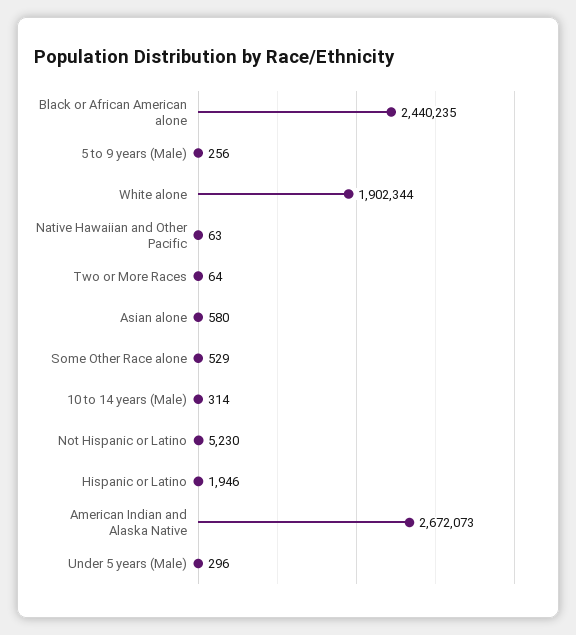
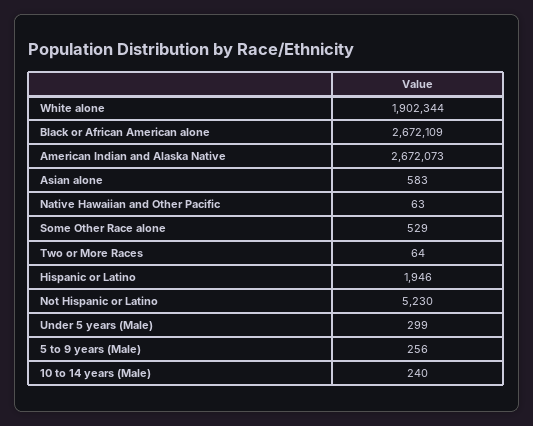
  {
-   "Black or African American alone": 2440235,
+   "Black or African American alone": 2672109,
    "5 to 9 years (Male)": 256,
    "White alone": 1902344,
    "Native Hawaiian and Other Pacific": 63,
    "Two or More Races": 64,
-   "Asian alone": 580,
+   "Asian alone": 583,
    "Some Other Race alone": 529,
-   "10 to 14 years (Male)": 314,
+   "10 to 14 years (Male)": 240,
    "Not Hispanic or Latino": 5230,
    "Hispanic or Latino": 1946,
    "American Indian and Alaska Native": 2672073,
-   "Under 5 years (Male)": 296
+   "Under 5 years (Male)": 299
  }

